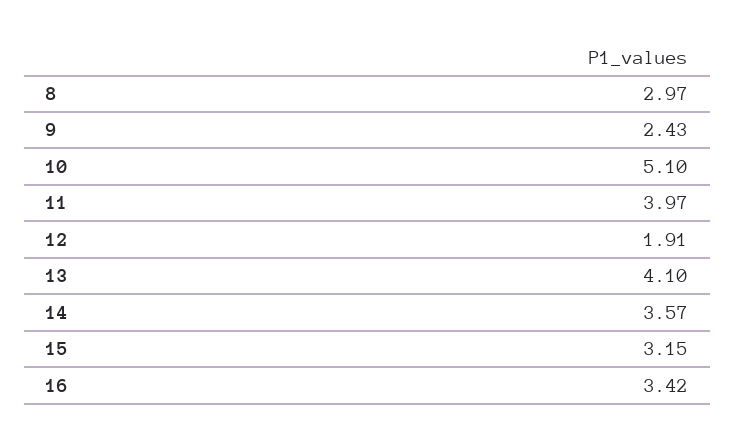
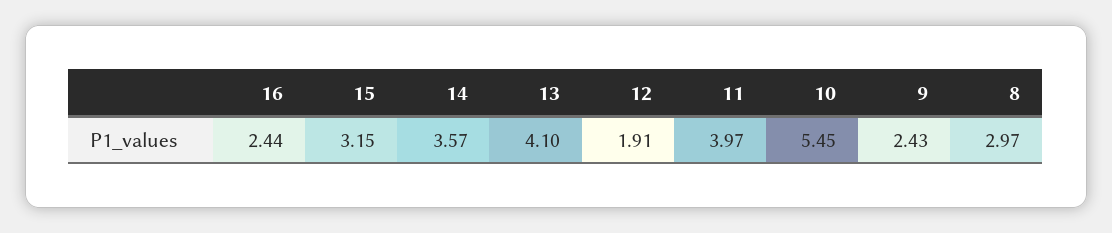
  {
    "8": 2.97,
    "9": 2.43,
-   "10": 5.1,
+   "10": 5.45,
    "11": 3.97,
    "12": 1.91,
    "13": 4.1,
    "14": 3.57,
    "15": 3.15,
-   "16": 3.42
+   "16": 2.44
  }

